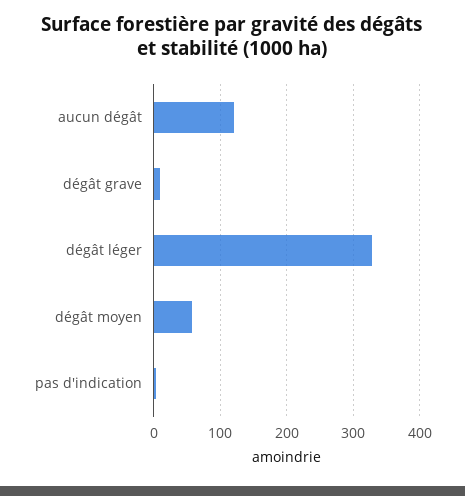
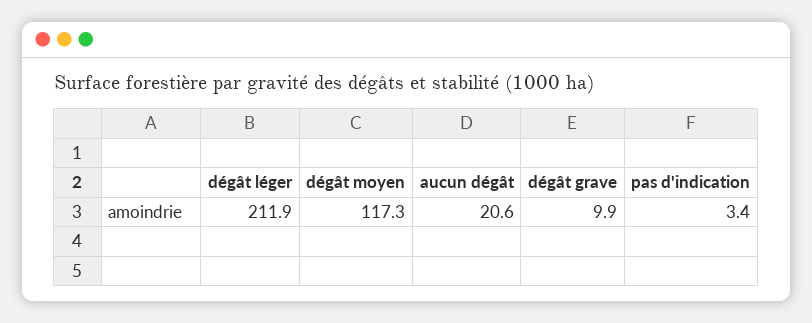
  {
-   "aucun dégât": 120,
+   "aucun dégât": 20.6,
    "dégât grave": 9.9,
-   "dégât léger": 330,
+   "dégât léger": 211.9,
-   "dégât moyen": 60,
+   "dégât moyen": 117.3,
    "pas d'indication": 3.4
  }

